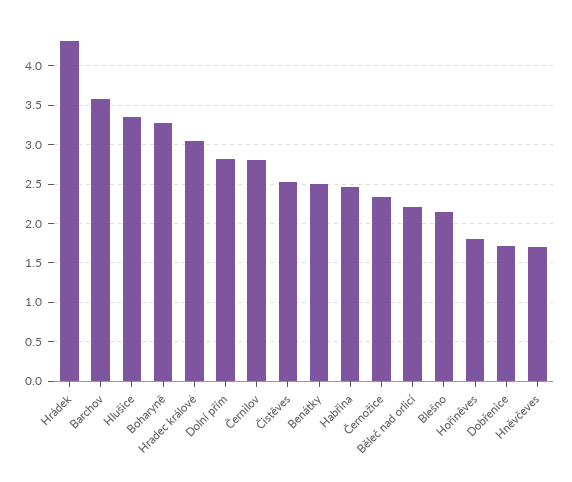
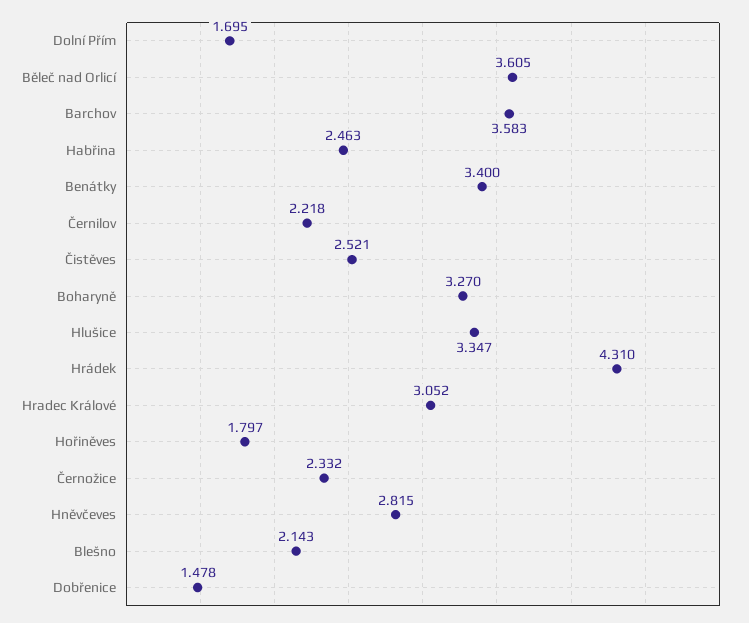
  {
    "Hrádek": 4.31,
    "Barchov": 3.583,
    "Hlušice": 3.347,
    "Boharyně": 3.27,
    "Hradec králové": 3.052,
-   "Dolní přím": 2.8,
+   "Dolní přím": 1.695,
-   "Černilov": 2.8,
+   "Černilov": 2.218,
    "Čistěves": 2.521,
-   "Benátky": 2.5,
+   "Benátky": 3.4,
    "Habřina": 2.463,
    "Černožice": 2.332,
-   "Běleč nad orlicí": 2.2,
+   "Běleč nad orlicí": 3.605,
    "Blešno": 2.143,
    "Hořiněves": 1.797,
-   "Dobřenice": 1.7,
+   "Dobřenice": 1.478,
-   "Hněvčeves": 1.7
+   "Hněvčeves": 2.815
  }

